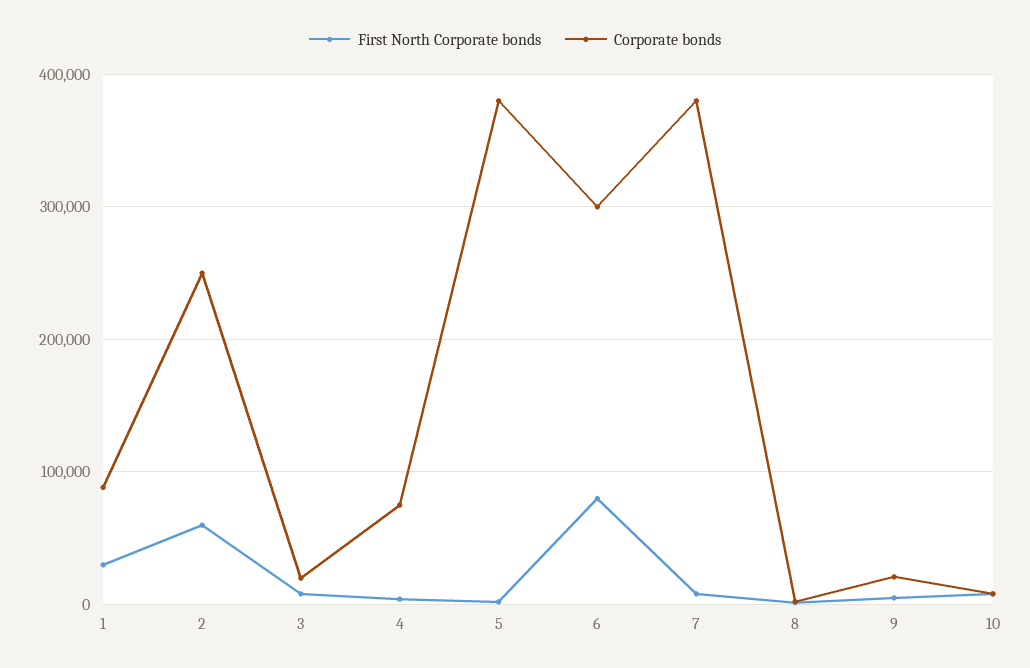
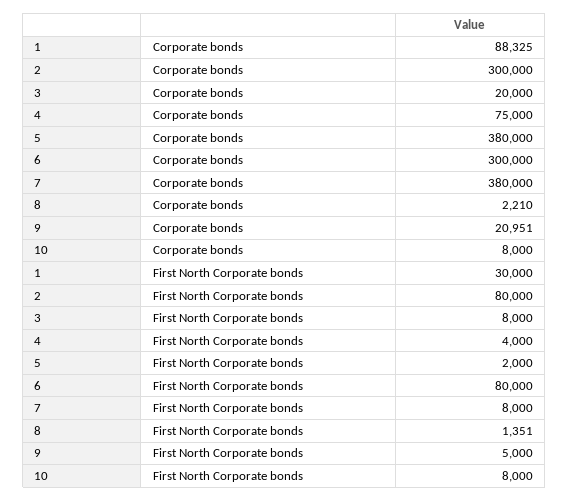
  {
    "First North Corporate bonds": {
      "1": 30000,
-     "2": 60000,
+     "2": 80000,
      "3": 8000,
      "4": 4000,
      "5": 2000,
      "6": 80000,
      "7": 8000,
      "8": 1351,
      "9": 5000,
      "10": 8000
    },
    "Corporate bonds": {
      "1": 88325,
-     "2": 250000,
+     "2": 300000,
      "3": 20000,
      "4": 75000,
      "5": 380000,
      "6": 300000,
      "7": 380000,
      "8": 2210,
      "9": 20951,
      "10": 8000
    }
  }

